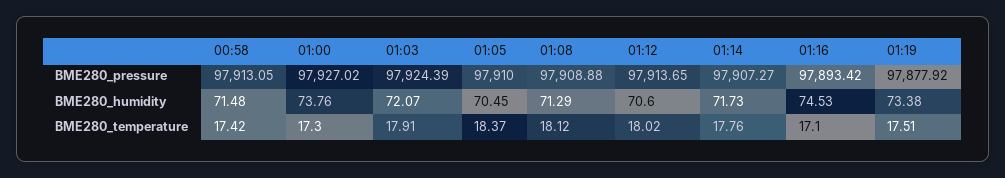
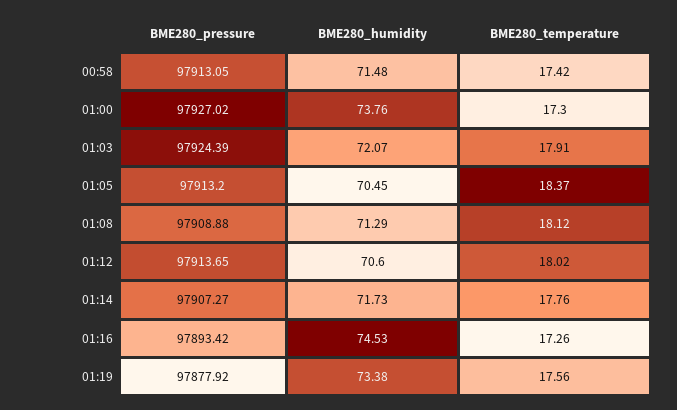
  {
    "00:58": {
      "BME280_pressure": 97913.05,
      "BME280_humidity": 71.48,
      "BME280_temperature": 17.42
    },
    "01:00": {
      "BME280_pressure": 97927.02,
      "BME280_humidity": 73.76,
      "BME280_temperature": 17.3
    },
    "01:03": {
      "BME280_pressure": 97924.39,
      "BME280_humidity": 72.07,
      "BME280_temperature": 17.91
    },
    "01:05": {
-     "BME280_pressure": 97910,
+     "BME280_pressure": 97913.2,
      "BME280_humidity": 70.45,
      "BME280_temperature": 18.37
    },
    "01:08": {
      "BME280_pressure": 97908.88,
      "BME280_humidity": 71.29,
      "BME280_temperature": 18.12
    },
    "01:12": {
      "BME280_pressure": 97913.65,
      "BME280_humidity": 70.6,
      "BME280_temperature": 18.02
    },
    "01:14": {
      "BME280_pressure": 97907.27,
      "BME280_humidity": 71.73,
      "BME280_temperature": 17.76
    },
    "01:16": {
      "BME280_pressure": 97893.42,
      "BME280_humidity": 74.53,
-     "BME280_temperature": 17.1
+     "BME280_temperature": 17.26
    },
    "01:19": {
      "BME280_pressure": 97877.92,
      "BME280_humidity": 73.38,
-     "BME280_temperature": 17.51
+     "BME280_temperature": 17.56
    }
  }

